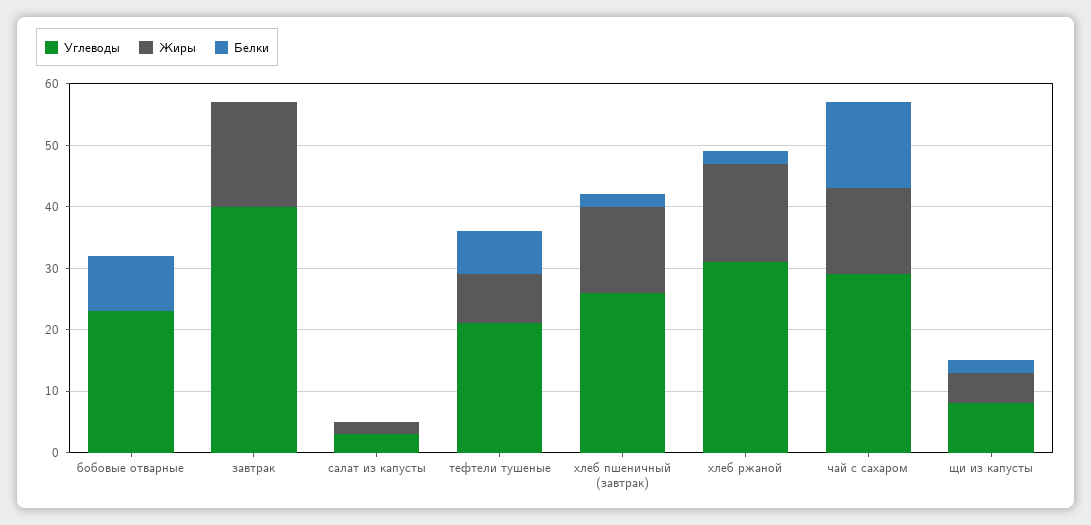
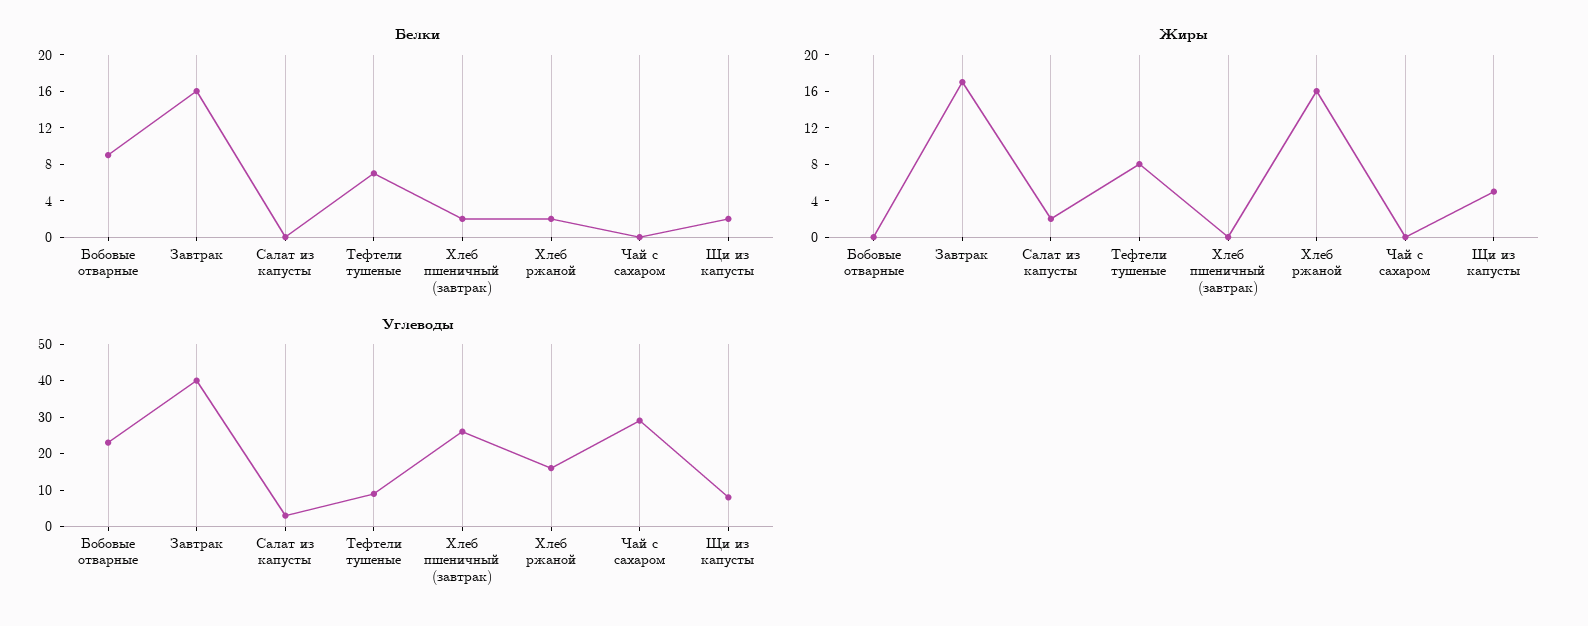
  {
    "Углеводы": {
      "бобовые отварные": 25,
      "завтрак": 40,
      "салат из капусты": 5,
-     "тефтели тушеные": 20,
+     "тефтели тушеные": 10,
      "хлеб пшеничный (завтрак)": 25,
-     "хлеб ржаной": 30,
+     "хлеб ржаной": 15,
      "чай с сахаром": 30,
      "щи из капусты": 10
    },
    "Жиры": {
      "бобовые отварные": 0,
      "завтрак": 17,
      "салат из капусты": 2,
      "тефтели тушеные": 8,
-     "хлеб пшеничный (завтрак)": 15,
+     "хлеб пшеничный (завтрак)": 0,
      "хлеб ржаной": 16,
-     "чай с сахаром": 15,
+     "чай с сахаром": 0,
      "щи из капусты": 5
    },
    "Белки": {
      "бобовые отварные": 9,
-     "завтрак": 0,
+     "завтрак": 16,
      "салат из капусты": 0,
      "тефтели тушеные": 7,
      "хлеб пшеничный (завтрак)": 2,
      "хлеб ржаной": 2,
-     "чай с сахаром": 15,
+     "чай с сахаром": 0,
      "щи из капусты": 2
    }
  }

